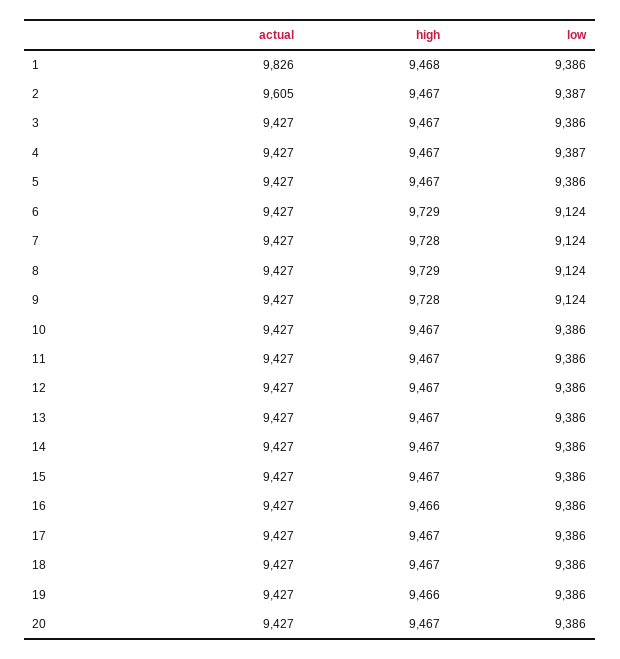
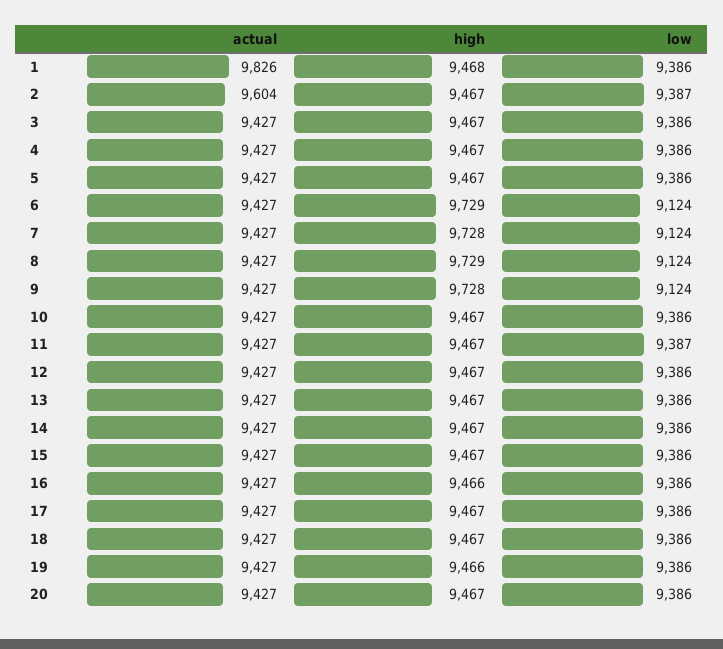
  {
    "actual": {
      "1": 9826,
-     "2": 9605,
+     "2": 9604,
      "3": 9427,
      "4": 9427,
      "5": 9427,
      "6": 9427,
      "7": 9427,
      "8": 9427,
      "9": 9427,
      "10": 9427,
      "11": 9427,
      "12": 9427,
      "13": 9427,
      "14": 9427,
      "15": 9427,
      "16": 9427,
      "17": 9427,
      "18": 9427,
      "19": 9427,
      "20": 9427
    },
    "high": {
      "1": 9468,
      "2": 9467,
      "3": 9467,
      "4": 9467,
      "5": 9467,
      "6": 9729,
      "7": 9728,
      "8": 9729,
      "9": 9728,
      "10": 9467,
      "11": 9467,
      "12": 9467,
      "13": 9467,
      "14": 9467,
      "15": 9467,
      "16": 9466,
      "17": 9467,
      "18": 9467,
      "19": 9466,
      "20": 9467
    },
    "low": {
      "1": 9386,
      "2": 9387,
      "3": 9386,
-     "4": 9387,
+     "4": 9386,
      "5": 9386,
      "6": 9124,
      "7": 9124,
      "8": 9124,
      "9": 9124,
      "10": 9386,
-     "11": 9386,
+     "11": 9387,
      "12": 9386,
      "13": 9386,
      "14": 9386,
      "15": 9386,
      "16": 9386,
      "17": 9386,
      "18": 9386,
      "19": 9386,
      "20": 9386
    }
  }

